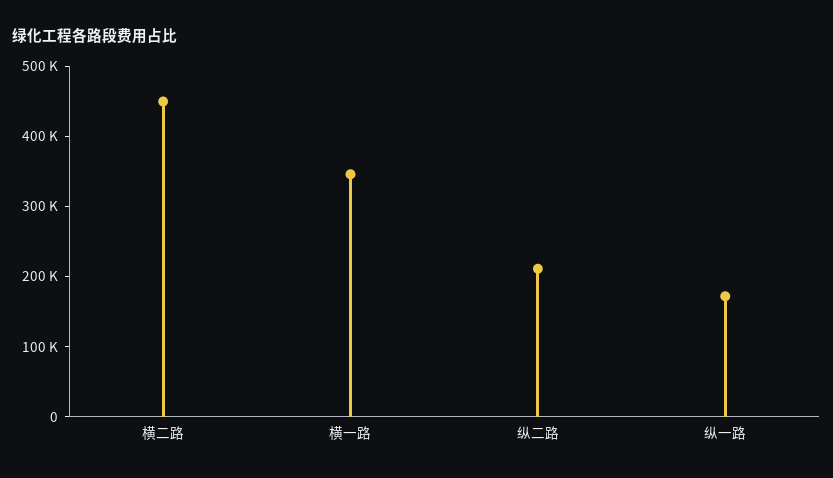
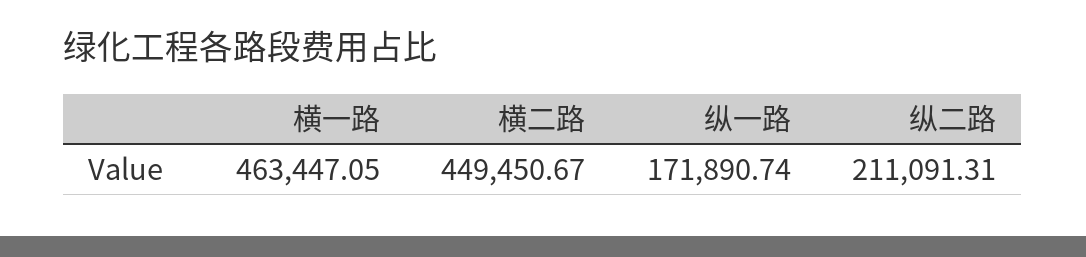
  {
    "横二路": 449450.67,
-   "横一路": 340000,
+   "横一路": 463447.05,
    "纵二路": 211091.31,
    "纵一路": 171890.74
  }

